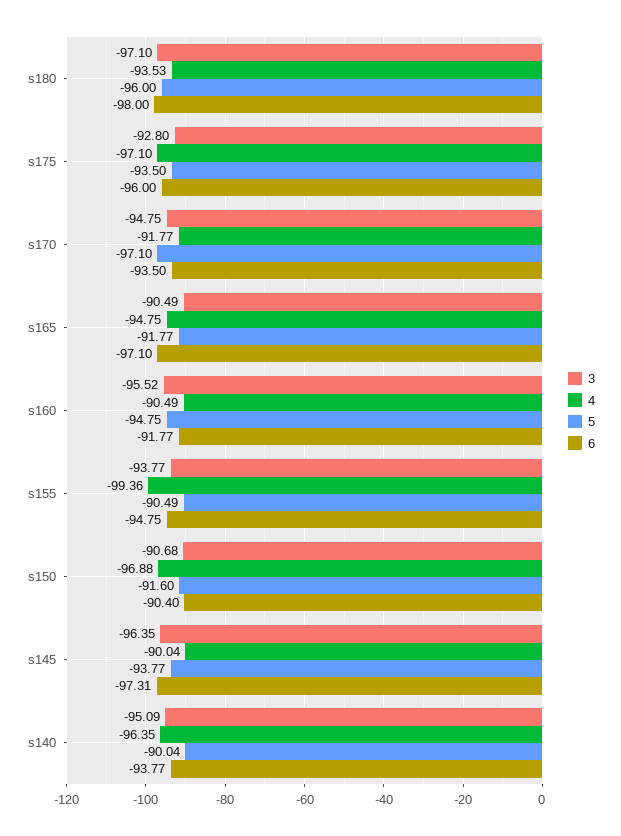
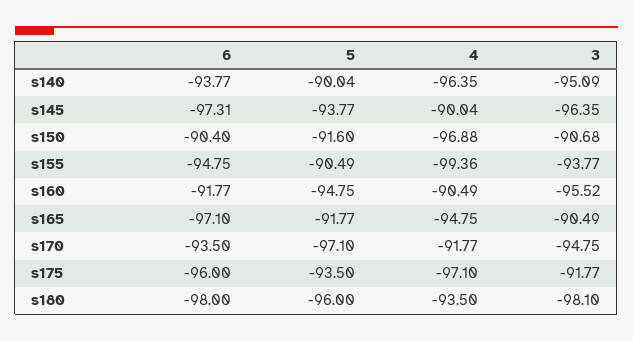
  {
    "3": {
-     "s180": -97.1,
+     "s180": -98.1,
-     "s175": -92.8,
+     "s175": -91.77,
      "s170": -94.75,
      "s165": -90.49,
      "s160": -95.52,
      "s155": -93.77,
      "s150": -90.68,
      "s145": -96.35,
      "s140": -95.09
    },
    "4": {
-     "s180": -93.53,
+     "s180": -93.5,
      "s175": -97.1,
      "s170": -91.77,
      "s165": -94.75,
      "s160": -90.49,
      "s155": -99.36,
      "s150": -96.88,
      "s145": -90.04,
      "s140": -96.35
    },
    "5": {
      "s180": -96,
      "s175": -93.5,
      "s170": -97.1,
      "s165": -91.77,
      "s160": -94.75,
      "s155": -90.49,
      "s150": -91.6,
      "s145": -93.77,
      "s140": -90.04
    },
    "6": {
      "s180": -98,
      "s175": -96,
      "s170": -93.5,
      "s165": -97.1,
      "s160": -91.77,
      "s155": -94.75,
      "s150": -90.4,
      "s145": -97.31,
      "s140": -93.77
    }
  }

